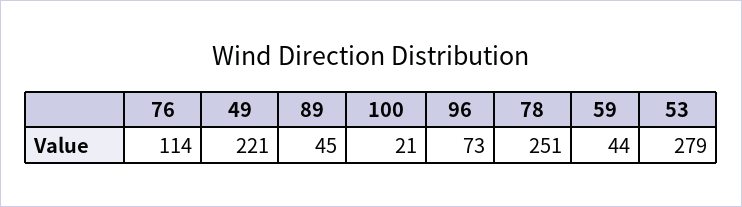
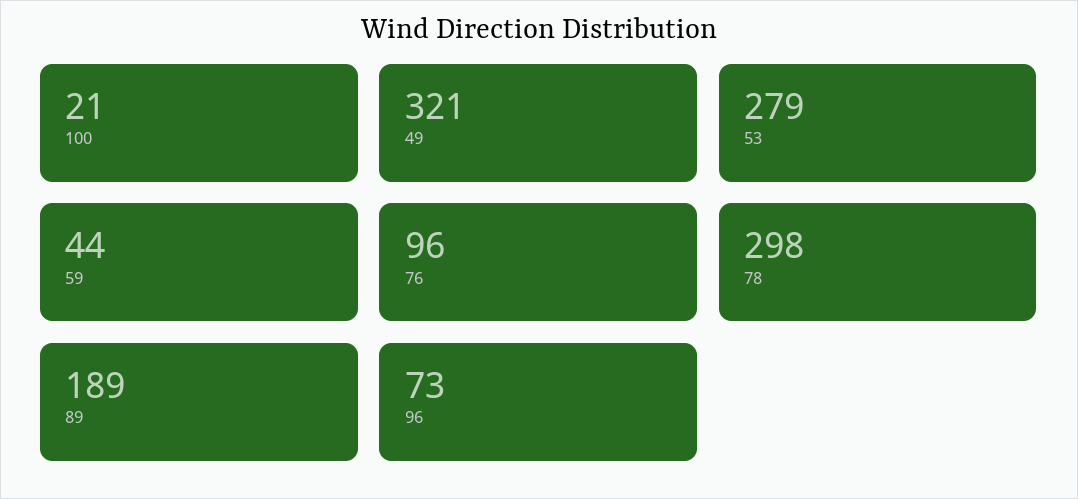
  {
-   "76": 114,
+   "76": 96,
-   "49": 221,
+   "49": 321,
-   "89": 45,
+   "89": 189,
    "100": 21,
    "96": 73,
-   "78": 251,
+   "78": 298,
    "59": 44,
    "53": 279
  }

